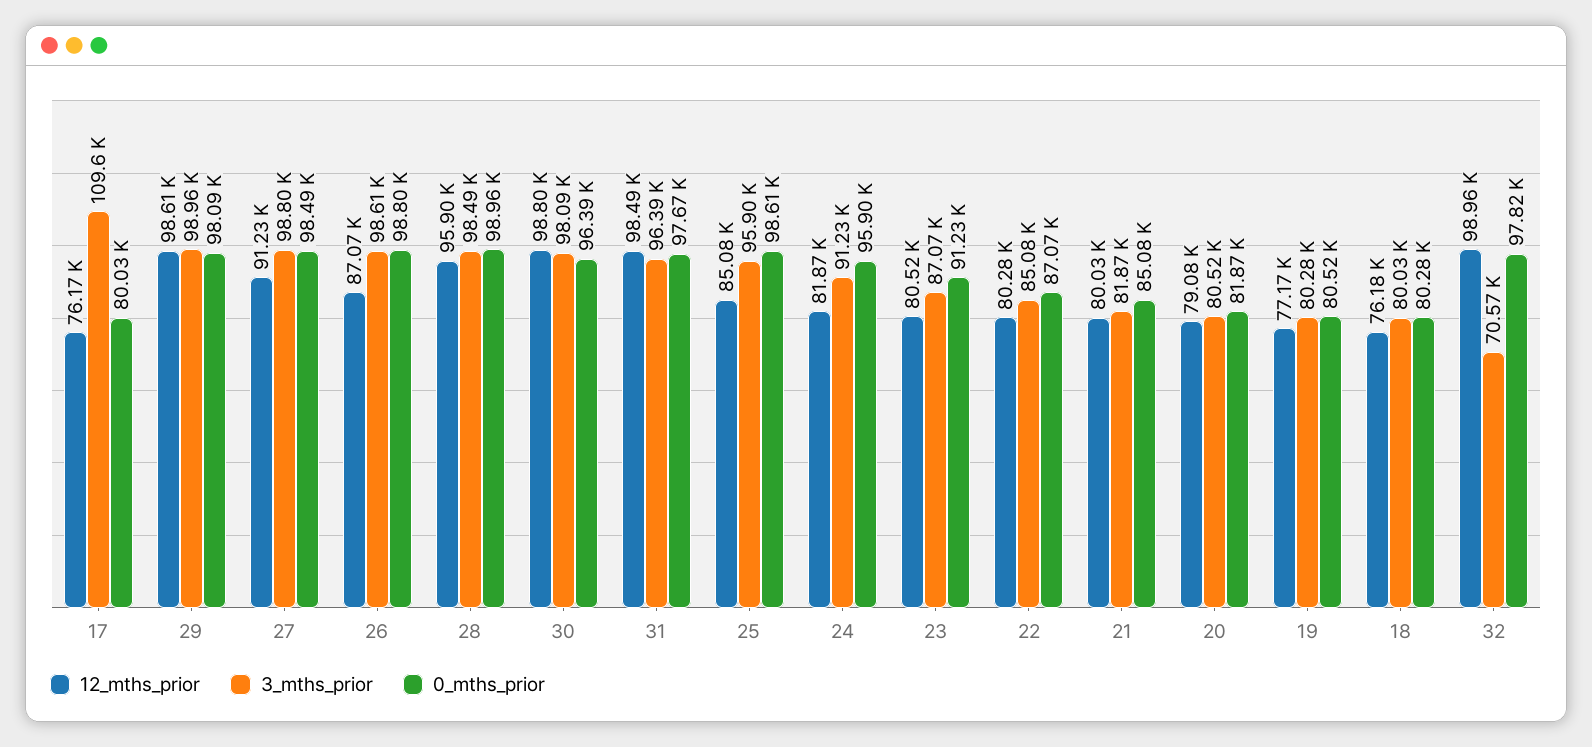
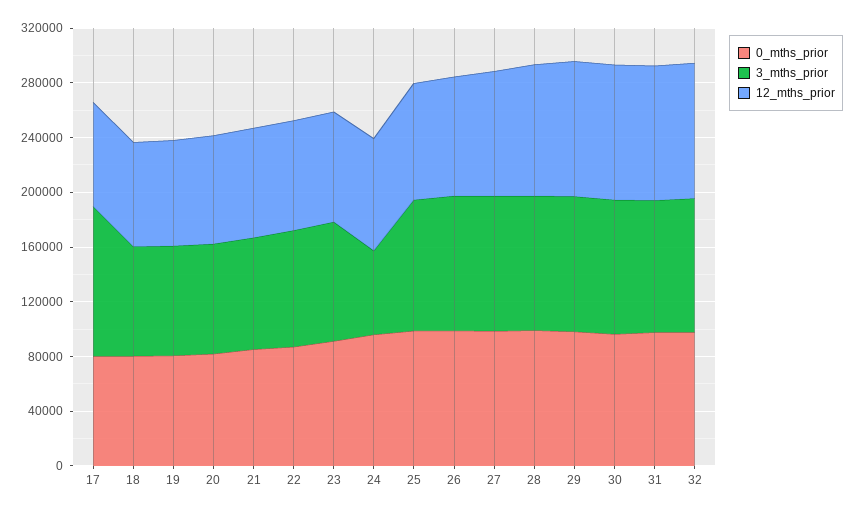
  {
    "12_mths_prior": {
      "17": 76170,
      "29": 98610,
      "27": 91230,
      "26": 87070,
      "28": 95900,
      "30": 98800,
      "31": 98490,
      "25": 85080,
      "24": 81870,
      "23": 80520,
      "22": 80280,
      "21": 80030,
      "20": 79080,
      "19": 77170,
      "18": 76180,
      "32": 98960
    },
    "3_mths_prior": {
      "17": 109600,
      "29": 98960,
      "27": 98800,
      "26": 98610,
      "28": 98490,
      "30": 98090,
      "31": 96390,
      "25": 95900,
-     "24": 91230,
+     "24": 60000,
      "23": 87070,
      "22": 85080,
      "21": 81870,
      "20": 80520,
      "19": 80280,
      "18": 80030,
-     "32": 70570
+     "32": 100000
    },
    "0_mths_prior": {
      "17": 80030,
      "29": 98090,
      "27": 98490,
      "26": 98800,
      "28": 98960,
      "30": 96390,
      "31": 97670,
      "25": 98610,
      "24": 95900,
      "23": 91230,
      "22": 87070,
      "21": 85080,
      "20": 81870,
      "19": 80520,
      "18": 80280,
      "32": 97820
    }
  }

